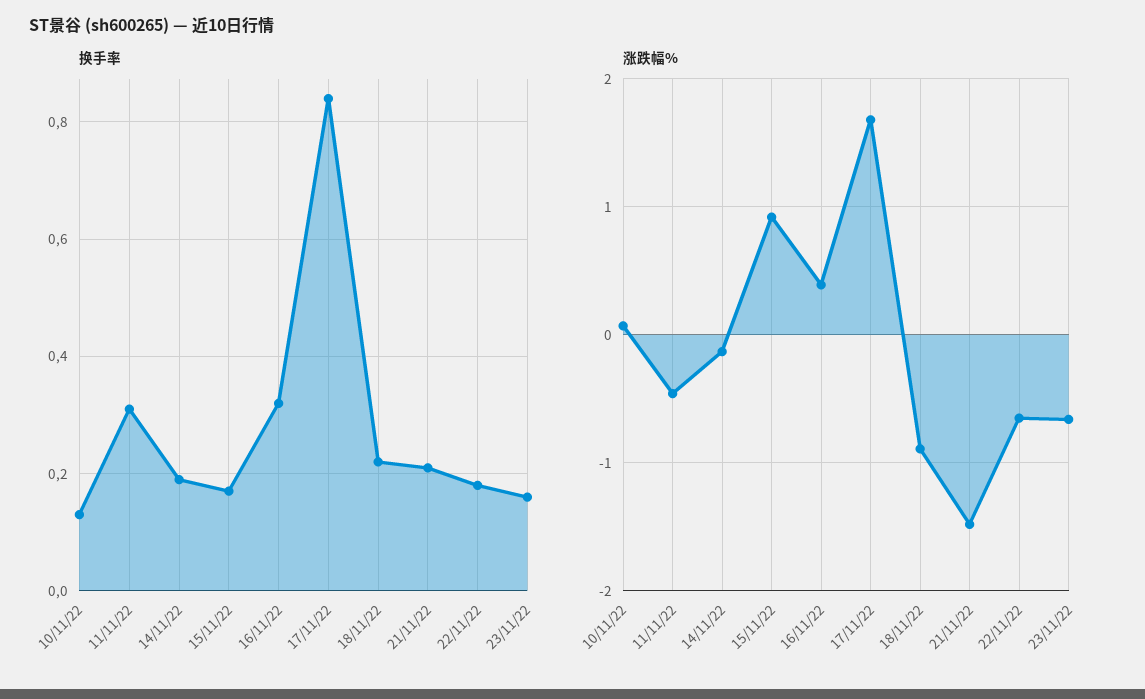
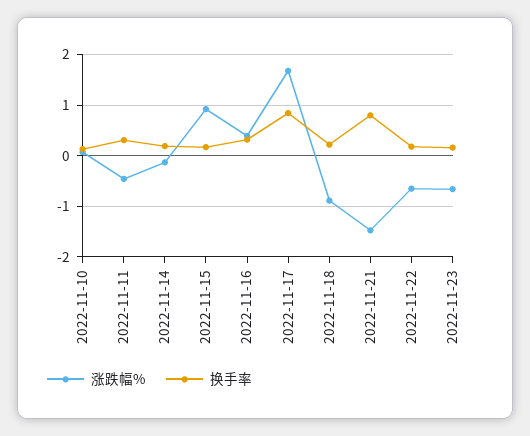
  {
    "换手率": {
      "10/11/22": 0.15,
      "11/11/22": 0.3,
      "14/11/22": 0.2,
      "15/11/22": 0.15,
      "16/11/22": 0.3,
      "17/11/22": 0.85,
      "18/11/22": 0.2,
-     "21/11/22": 0.2,
+     "21/11/22": 0.8,
      "22/11/22": 0.2,
      "23/11/22": 0.15
    },
    "涨跌幅%": {
      "10/11/22": 0.1,
      "11/11/22": -0.5,
      "14/11/22": -0.1,
      "15/11/22": 0.9,
      "16/11/22": 0.4,
      "17/11/22": 1.7,
      "18/11/22": -0.9,
      "21/11/22": -1.5,
      "22/11/22": -0.7,
      "23/11/22": -0.7
    }
  }

